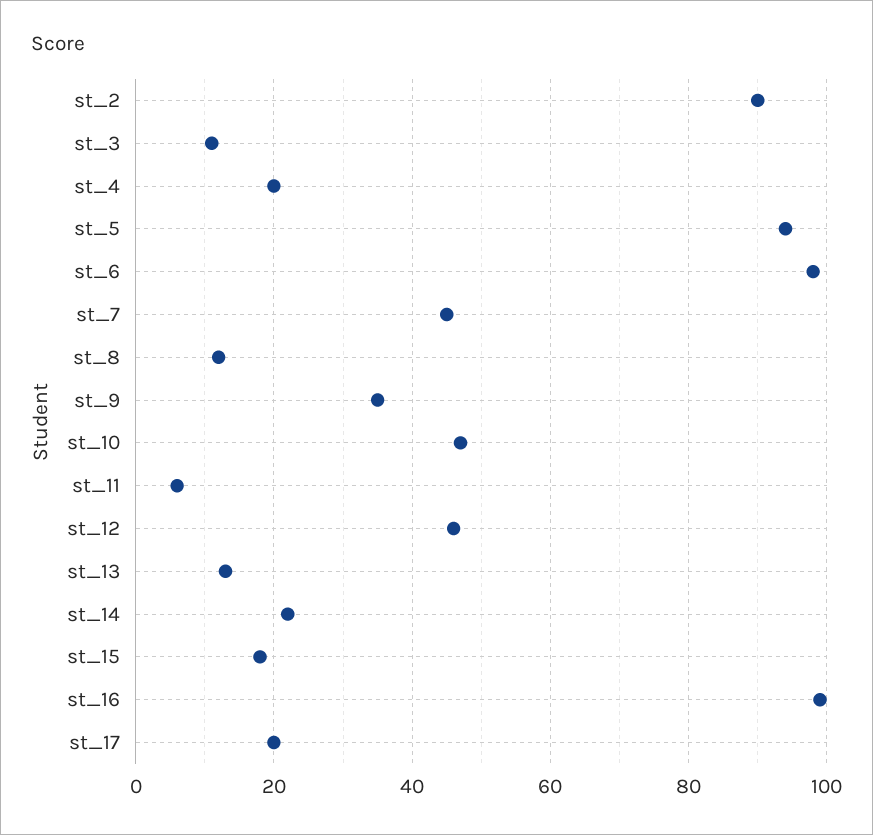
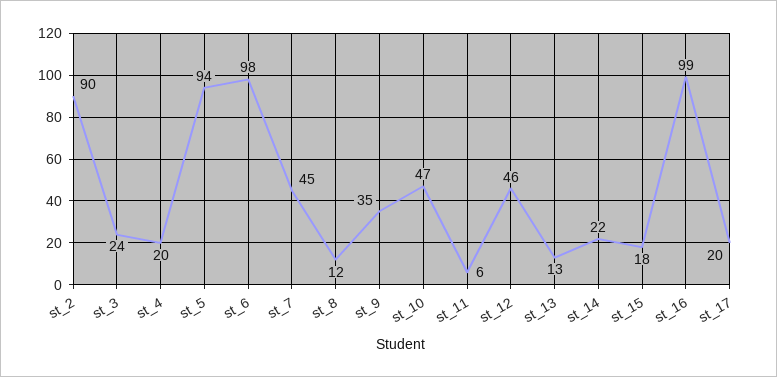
  {
    "st_2": 90,
-   "st_3": 10,
+   "st_3": 24,
    "st_4": 20,
    "st_5": 94,
    "st_6": 98,
    "st_7": 45,
    "st_8": 12,
    "st_9": 35,
    "st_10": 47,
    "st_11": 6,
    "st_12": 46,
    "st_13": 13,
    "st_14": 22,
    "st_15": 18,
    "st_16": 99,
    "st_17": 20
  }

